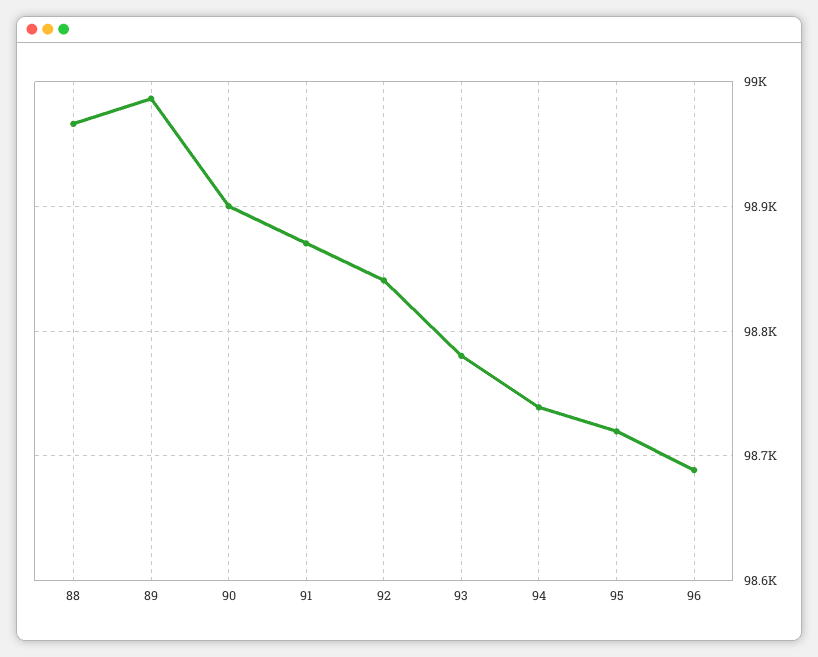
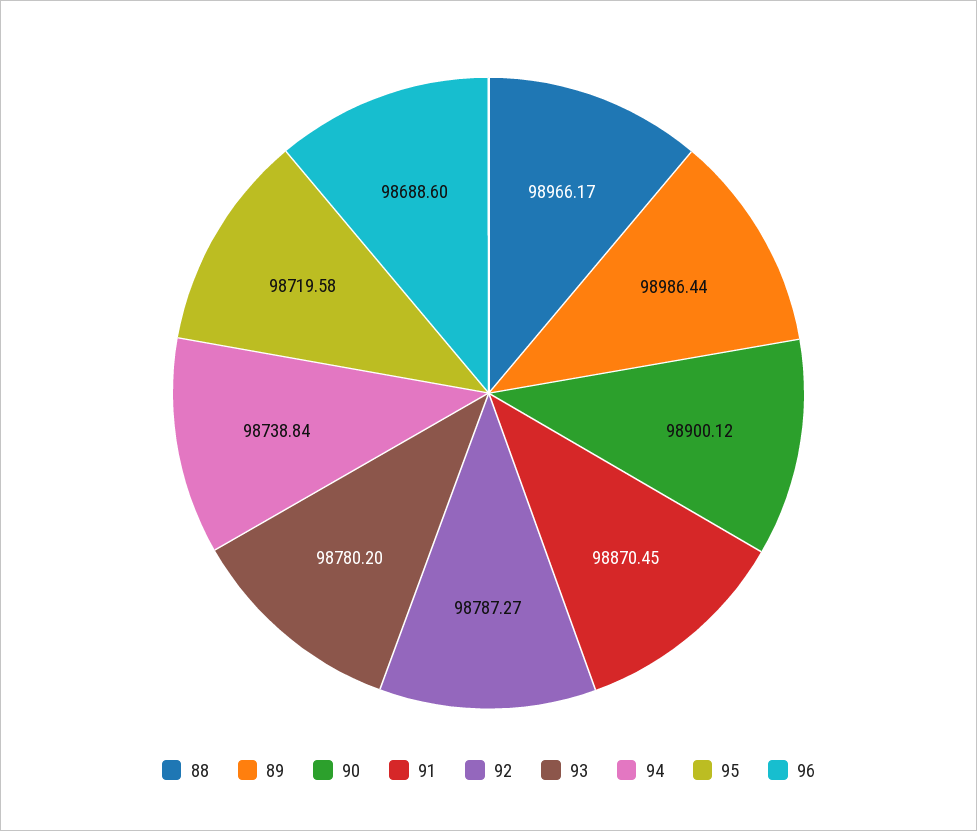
  {
    "88": 98966.17,
    "89": 98986.44,
    "90": 98900.12,
    "91": 98870.45,
-   "92": 98840,
+   "92": 98787.27,
    "93": 98780.2,
    "94": 98738.84,
    "95": 98719.58,
    "96": 98688.6
  }

